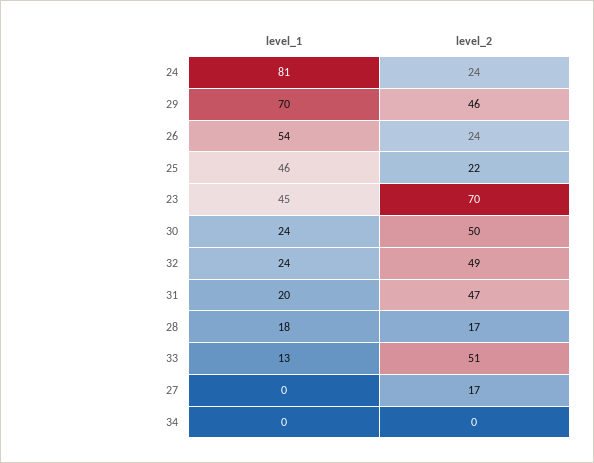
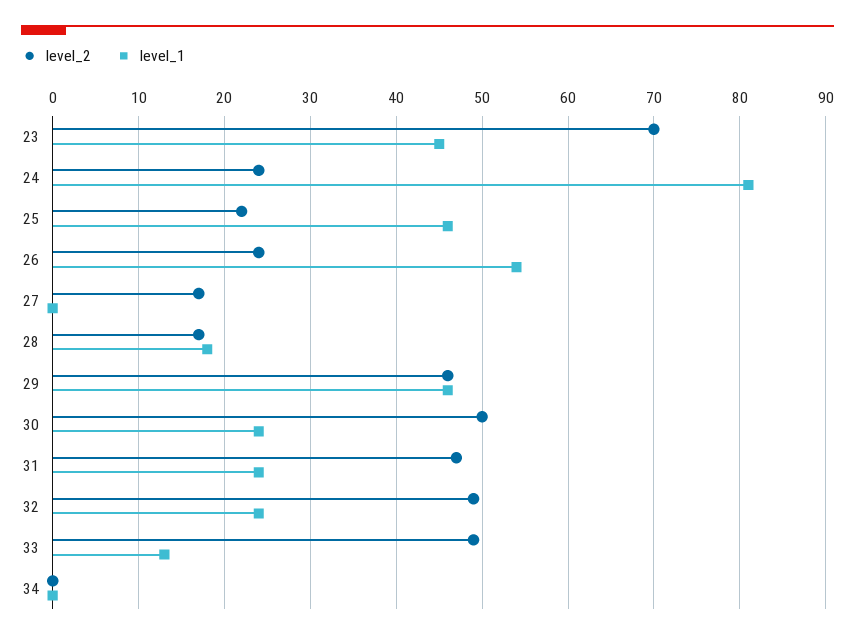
  {
    "level_1": {
      "24": 81,
-     "29": 70,
+     "29": 46,
      "26": 54,
      "25": 46,
      "23": 45,
      "30": 24,
      "32": 24,
-     "31": 20,
+     "31": 24,
      "28": 18,
      "33": 13,
      "27": 0,
      "34": 0
    },
    "level_2": {
      "24": 24,
      "29": 46,
      "26": 24,
      "25": 22,
      "23": 70,
      "30": 50,
      "32": 49,
      "31": 47,
      "28": 17,
-     "33": 51,
+     "33": 49,
      "27": 17,
      "34": 0
    }
  }

